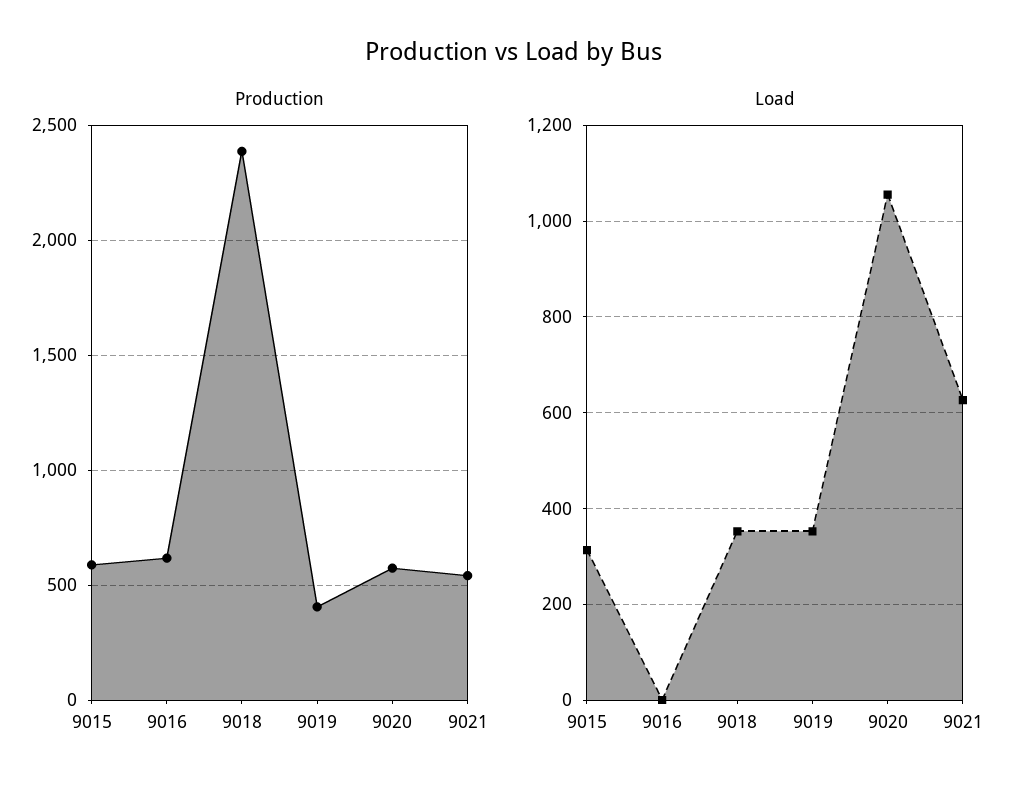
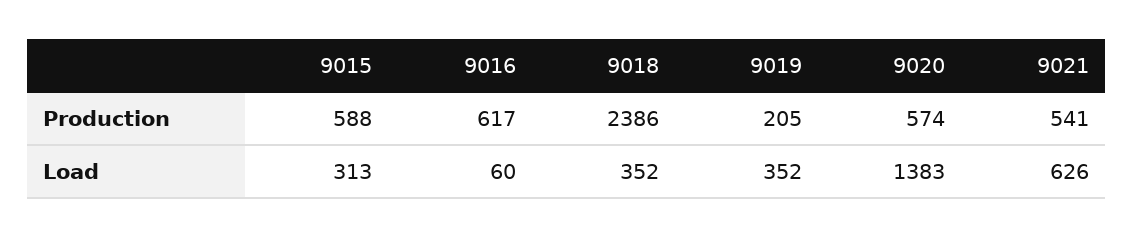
  {
    "Production": {
      "9015": 588,
      "9016": 617,
      "9018": 2386,
-     "9019": 400,
+     "9019": 205,
      "9020": 574,
      "9021": 541
    },
    "Load": {
      "9015": 313,
-     "9016": 0,
+     "9016": 60,
      "9018": 352,
      "9019": 352,
-     "9020": 1060,
+     "9020": 1383,
      "9021": 626
    }
  }

